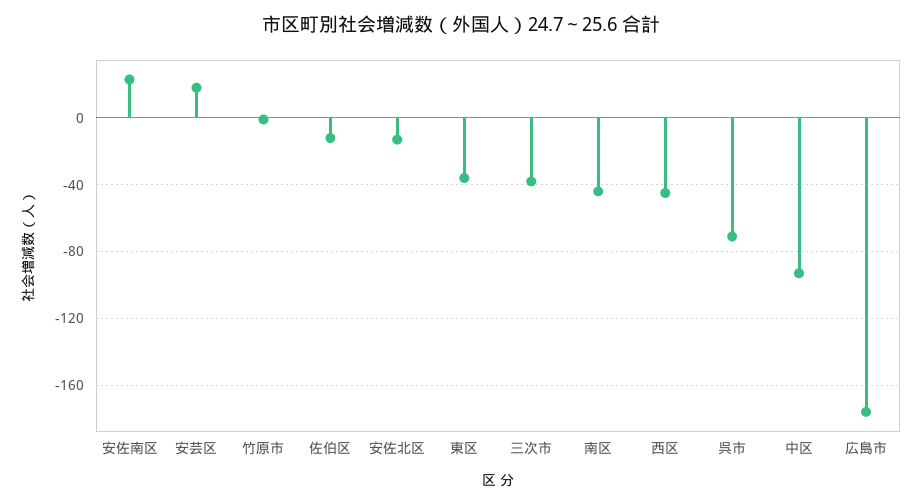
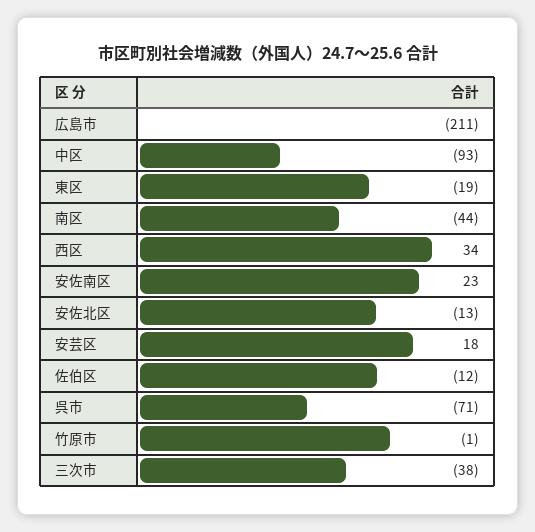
  {
    "安佐南区": 23,
    "安芸区": 18,
    "竹原市": -1,
    "佐伯区": -12,
    "安佐北区": -13,
-   "東区": -35,
+   "東区": -19,
    "三次市": -38,
    "南区": -44,
-   "西区": -45,
+   "西区": 34,
    "呉市": -71,
    "中区": -93,
-   "広島市": -175
+   "広島市": -211
  }

